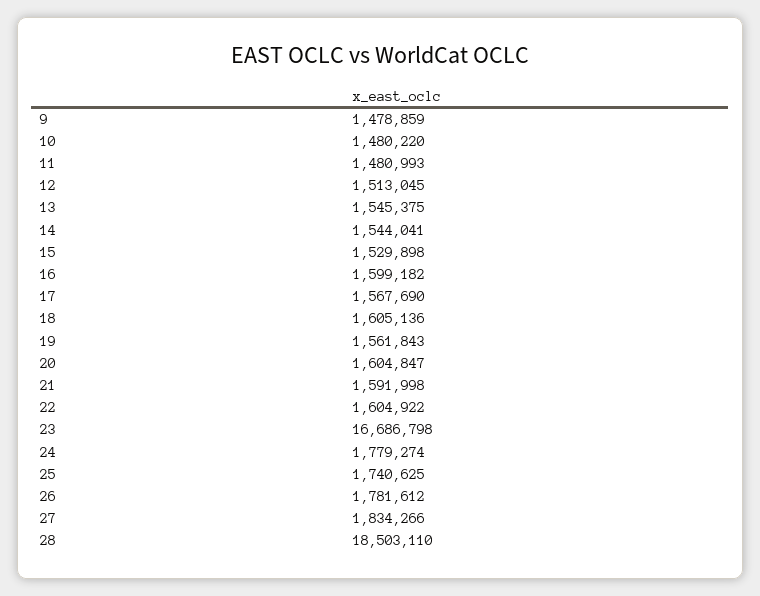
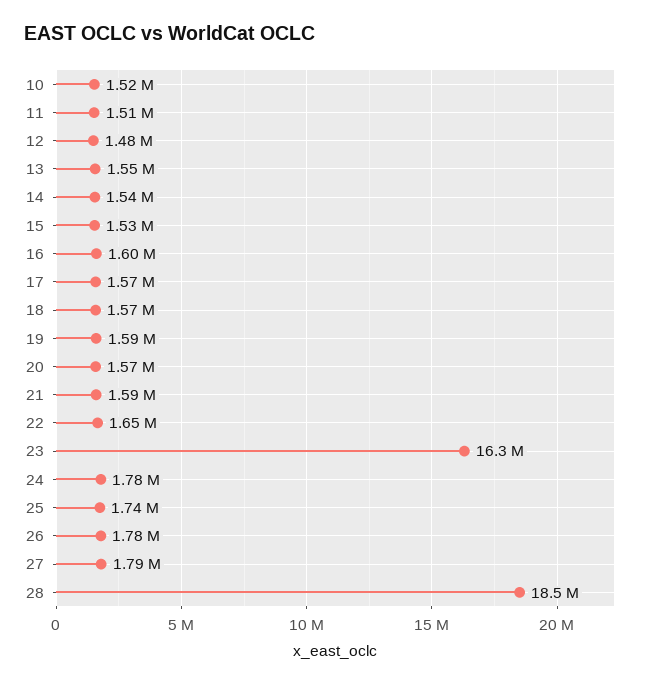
  {
-   "9": 1478859,
-   "10": 1480220,
+   "10": 1520000,
-   "11": 1480993,
+   "11": 1510000,
-   "12": 1513045,
+   "12": 1480000,
    "13": 1545375,
    "14": 1544041,
    "15": 1529898,
    "16": 1599182,
    "17": 1567690,
-   "18": 1605136,
+   "18": 1570000,
-   "19": 1561843,
+   "19": 1590000,
-   "20": 1604847,
+   "20": 1570000,
    "21": 1591998,
-   "22": 1604922,
+   "22": 1650000,
-   "23": 16686798,
+   "23": 16300000,
    "24": 1779274,
    "25": 1740625,
    "26": 1781612,
-   "27": 1834266,
+   "27": 1790000,
    "28": 18503110
  }

